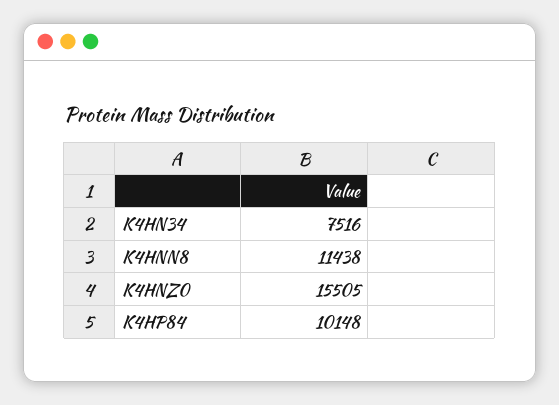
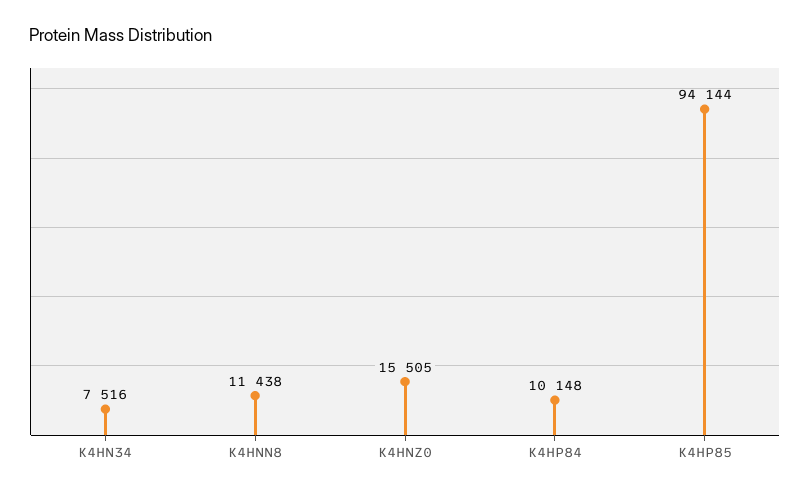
  {
    "K4HN34": 7516,
    "K4HNN8": 11438,
    "K4HNZ0": 15505,
-   "K4HP84": 10148
+   "K4HP84": 10148,
+   "K4HP85": 94144
  }

